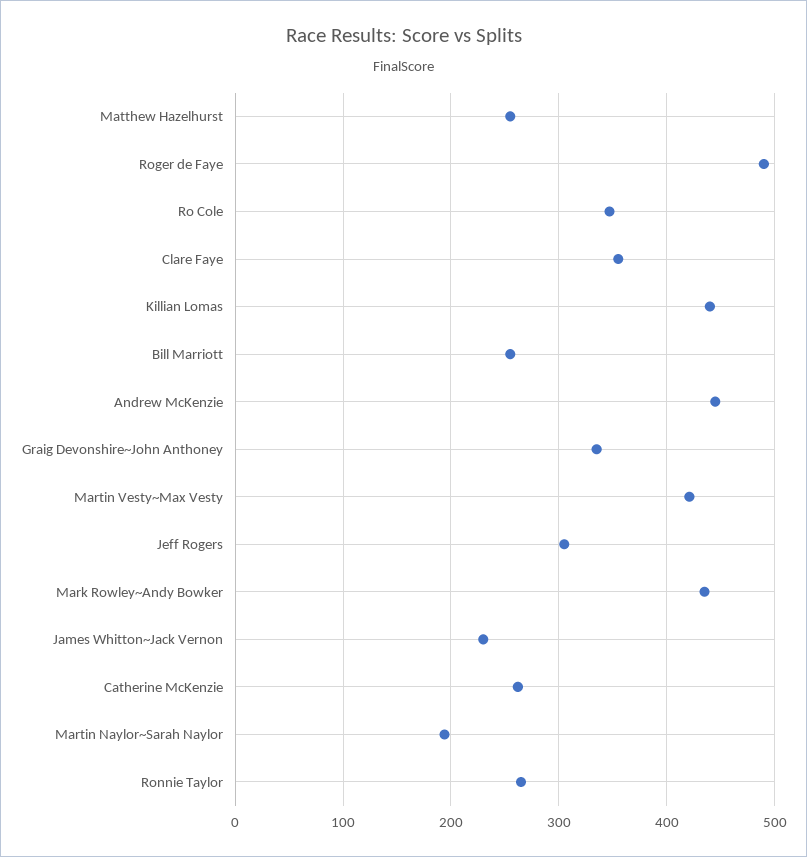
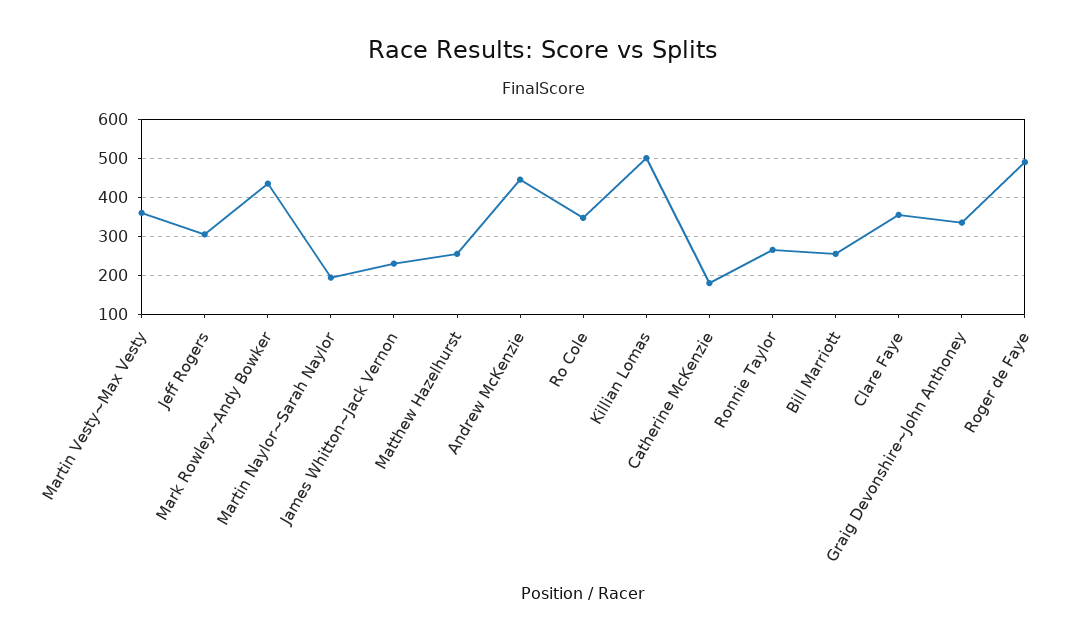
  {
    "Matthew Hazelhurst": 260,
    "Roger de Faye": 490,
    "Ro Cole": 350,
    "Clare Faye": 360,
-   "Killian Lomas": 440,
+   "Killian Lomas": 500,
    "Bill Marriott": 260,
    "Andrew McKenzie": 450,
    "Graig Devonshire~John Anthoney": 340,
-   "Martin Vesty~Max Vesty": 420,
+   "Martin Vesty~Max Vesty": 360,
    "Jeff Rogers": 310,
    "Mark Rowley~Andy Bowker": 440,
    "James Whitton~Jack Vernon": 230,
-   "Catherine McKenzie": 260,
+   "Catherine McKenzie": 180,
    "Martin Naylor~Sarah Naylor": 190,
    "Ronnie Taylor": 270
  }

